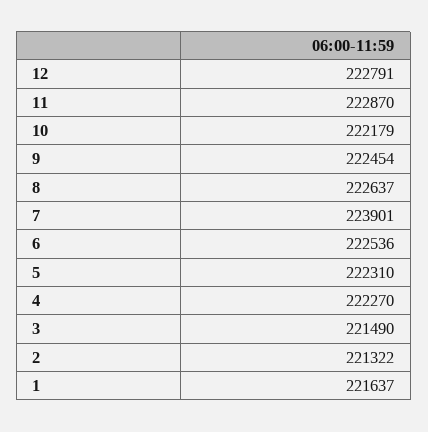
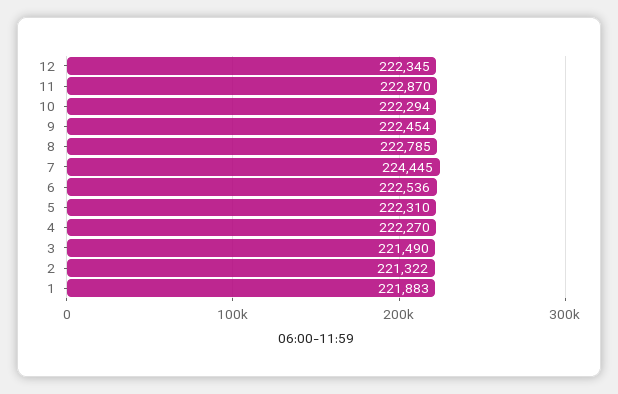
  {
-   "12": 222791,
+   "12": 222345,
    "11": 222870,
-   "10": 222179,
+   "10": 222294,
    "9": 222454,
-   "8": 222637,
+   "8": 222785,
-   "7": 223901,
+   "7": 224445,
    "6": 222536,
    "5": 222310,
    "4": 222270,
    "3": 221490,
    "2": 221322,
-   "1": 221637
+   "1": 221883
  }

